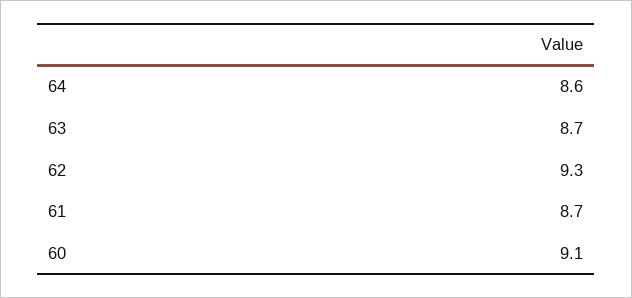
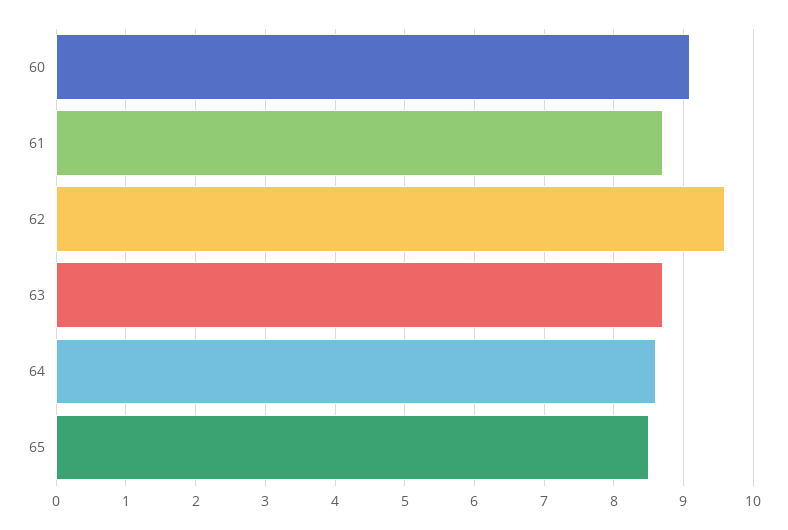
  {
    "64": 8.6,
    "63": 8.7,
-   "62": 9.3,
+   "62": 9.6,
    "61": 8.7,
-   "60": 9.1
+   "60": 9.1,
+   "65": 8.5
  }

